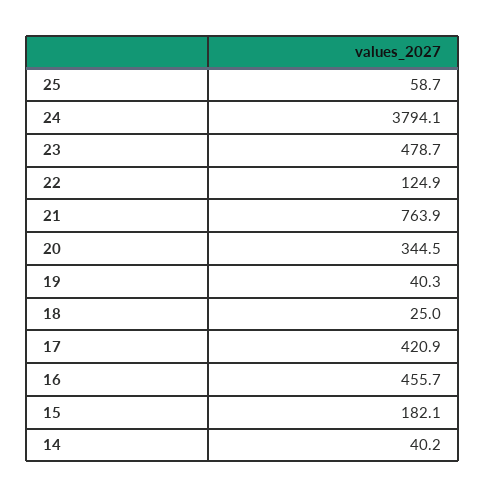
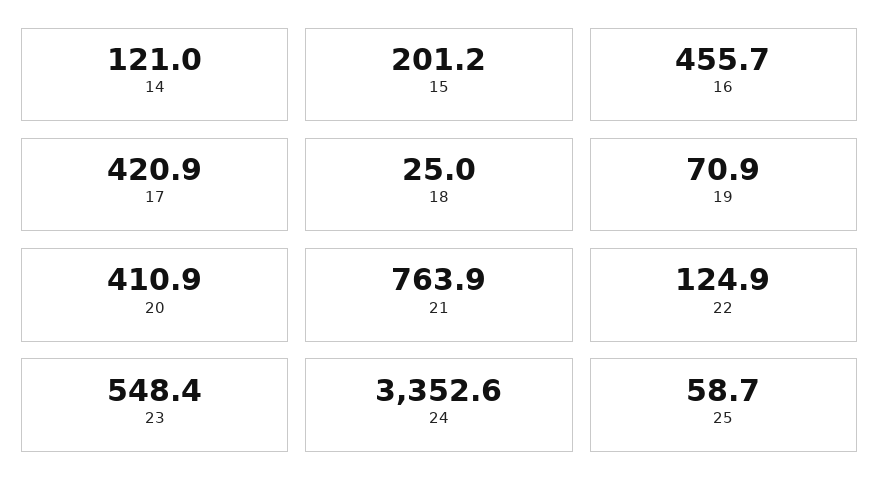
  {
    "25": 58.7,
-   "24": 3794.1,
+   "24": 3352.6,
-   "23": 478.7,
+   "23": 548.4,
    "22": 124.9,
    "21": 763.9,
-   "20": 344.5,
+   "20": 410.9,
-   "19": 40.3,
+   "19": 70.9,
    "18": 25,
    "17": 420.9,
    "16": 455.7,
-   "15": 182.1,
+   "15": 201.2,
-   "14": 40.2
+   "14": 121
  }

